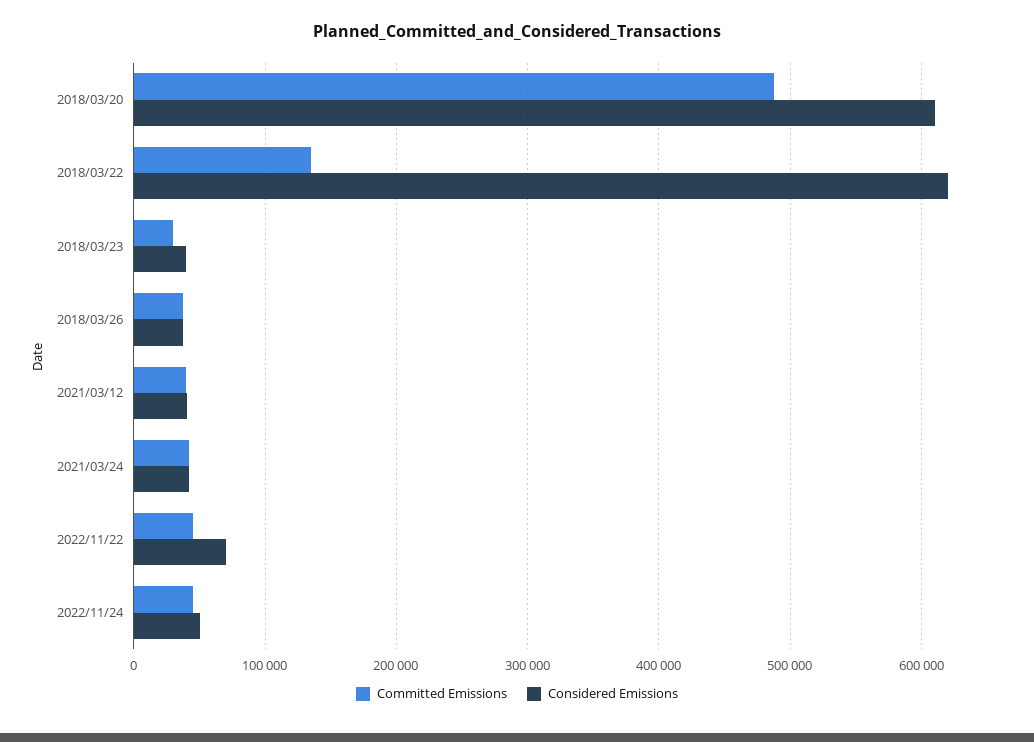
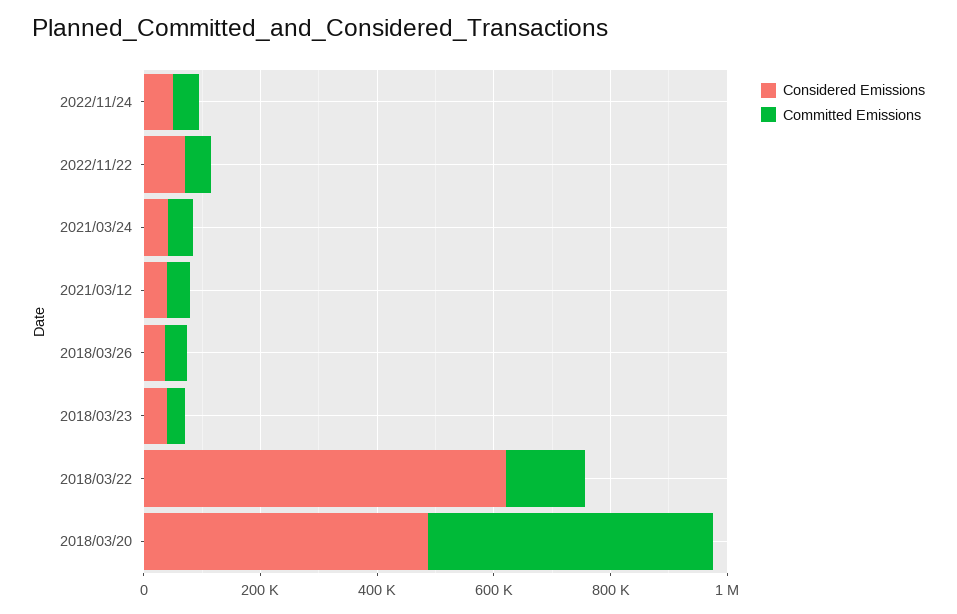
  {
    "Committed Emissions": {
      "2018/03/20": 490000,
      "2018/03/22": 140000,
      "2018/03/23": 30000,
      "2018/03/26": 40000,
      "2021/03/12": 40000,
      "2021/03/24": 40000,
      "2022/11/22": 50000,
      "2022/11/24": 50000
    },
    "Considered Emissions": {
-     "2018/03/20": 610000,
+     "2018/03/20": 500000,
      "2018/03/22": 620000,
      "2018/03/23": 40000,
      "2018/03/26": 40000,
      "2021/03/12": 40000,
      "2021/03/24": 40000,
      "2022/11/22": 70000,
      "2022/11/24": 50000
    }
  }

